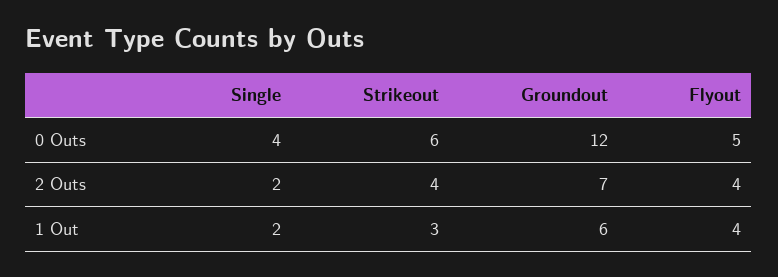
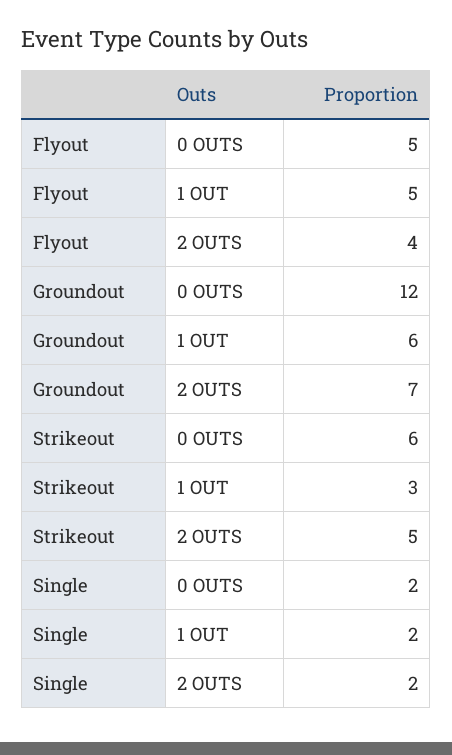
  {
    "Single": {
-     "0 Outs": 4,
+     "0 Outs": 2,
      "2 Outs": 2,
      "1 Out": 2
    },
    "Strikeout": {
      "0 Outs": 6,
-     "2 Outs": 4,
+     "2 Outs": 5,
      "1 Out": 3
    },
    "Groundout": {
      "0 Outs": 12,
      "2 Outs": 7,
      "1 Out": 6
    },
    "Flyout": {
      "0 Outs": 5,
      "2 Outs": 4,
-     "1 Out": 4
+     "1 Out": 5
    }
  }

